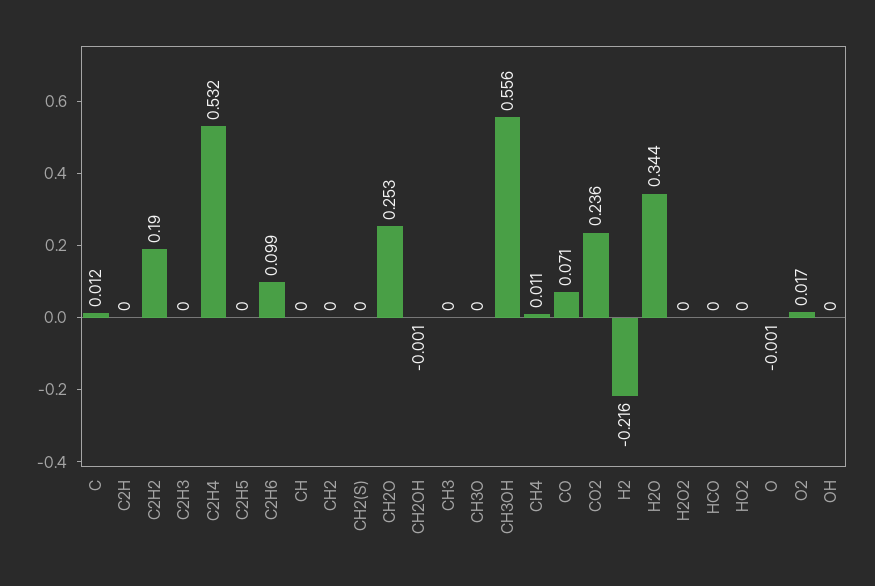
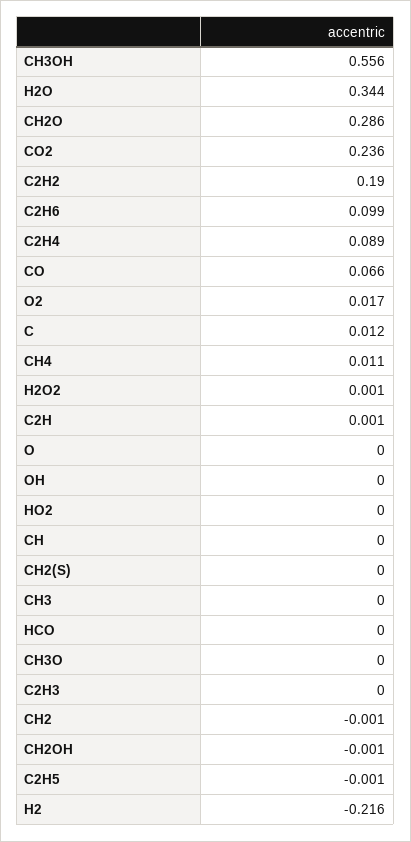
  {
    "C": 0.012,
-   "C2H": 0,
+   "C2H": 0.001,
    "C2H2": 0.19,
    "C2H3": 0,
-   "C2H4": 0.532,
+   "C2H4": 0.089,
-   "C2H5": 0,
+   "C2H5": -0.001,
    "C2H6": 0.099,
    "CH": 0,
-   "CH2": 0,
+   "CH2": -0.001,
    "CH2(S)": 0,
-   "CH2O": 0.253,
+   "CH2O": 0.286,
    "CH2OH": -0.001,
    "CH3": 0,
    "CH3O": 0,
    "CH3OH": 0.556,
    "CH4": 0.011,
-   "CO": 0.071,
+   "CO": 0.066,
    "CO2": 0.236,
    "H2": -0.216,
    "H2O": 0.344,
-   "H2O2": 0,
+   "H2O2": 0.001,
    "HCO": 0,
    "HO2": 0,
-   "O": -0.001,
+   "O": 0,
    "O2": 0.017,
    "OH": 0
  }

